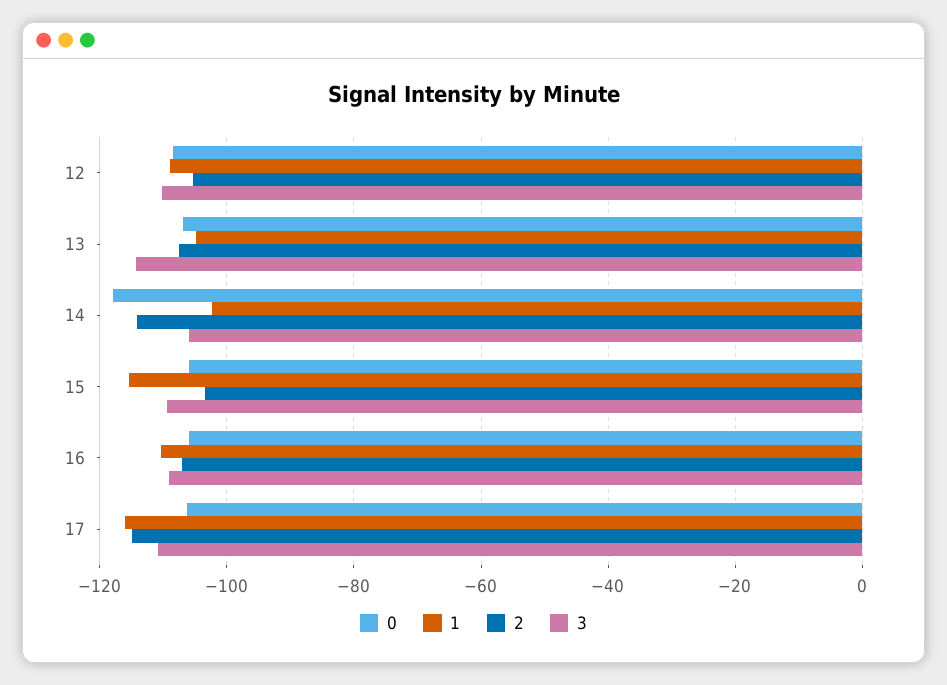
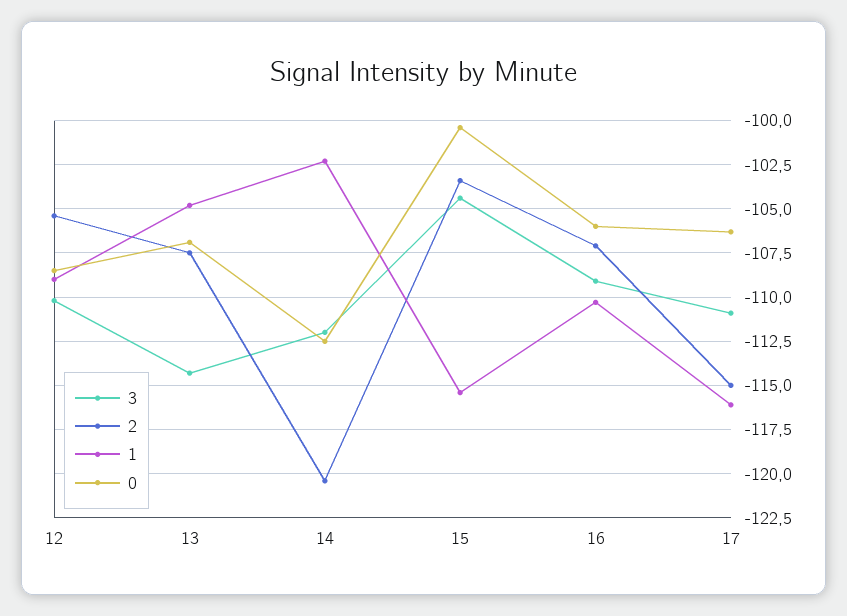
  {
    "0": {
      "12": -108.5,
      "13": -107,
-     "14": -118,
+     "14": -112.5,
-     "15": -106,
+     "15": -100.5,
      "16": -106,
      "17": -106.5
    },
    "1": {
      "12": -109,
      "13": -105,
      "14": -102.5,
      "15": -115.5,
      "16": -110.5,
      "17": -116
    },
    "2": {
      "12": -105.5,
      "13": -107.5,
-     "14": -114,
+     "14": -120.5,
      "15": -103.5,
      "16": -107,
      "17": -115
    },
    "3": {
      "12": -110,
      "13": -114.5,
-     "14": -106,
+     "14": -112,
-     "15": -110,
+     "15": -104.5,
      "16": -109,
      "17": -111
    }
  }

